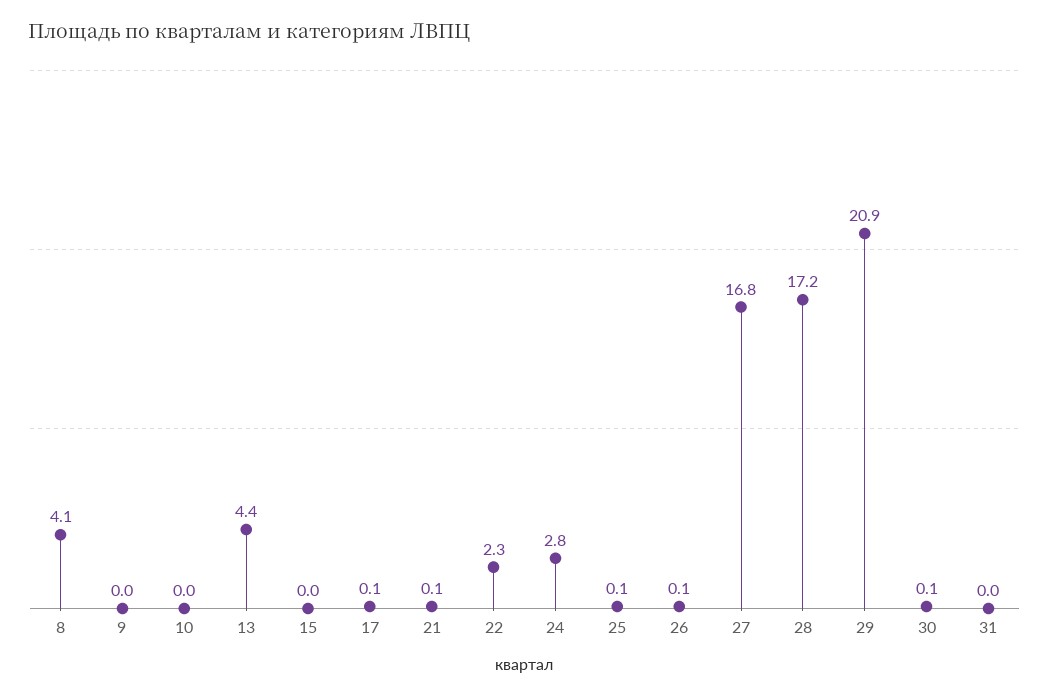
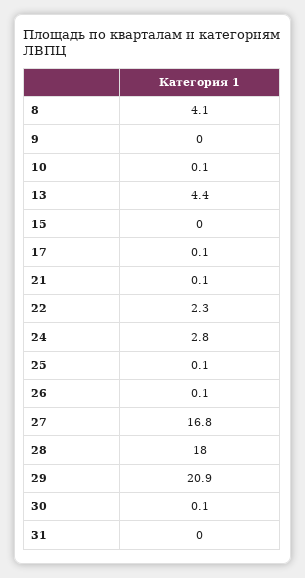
  {
    "8": 4.1,
    "9": 0,
-   "10": 0,
+   "10": 0.1,
    "13": 4.4,
    "15": 0,
    "17": 0.1,
    "21": 0.1,
    "22": 2.3,
    "24": 2.8,
    "25": 0.1,
    "26": 0.1,
    "27": 16.8,
-   "28": 17.2,
+   "28": 18,
    "29": 20.9,
    "30": 0.1,
    "31": 0
  }

